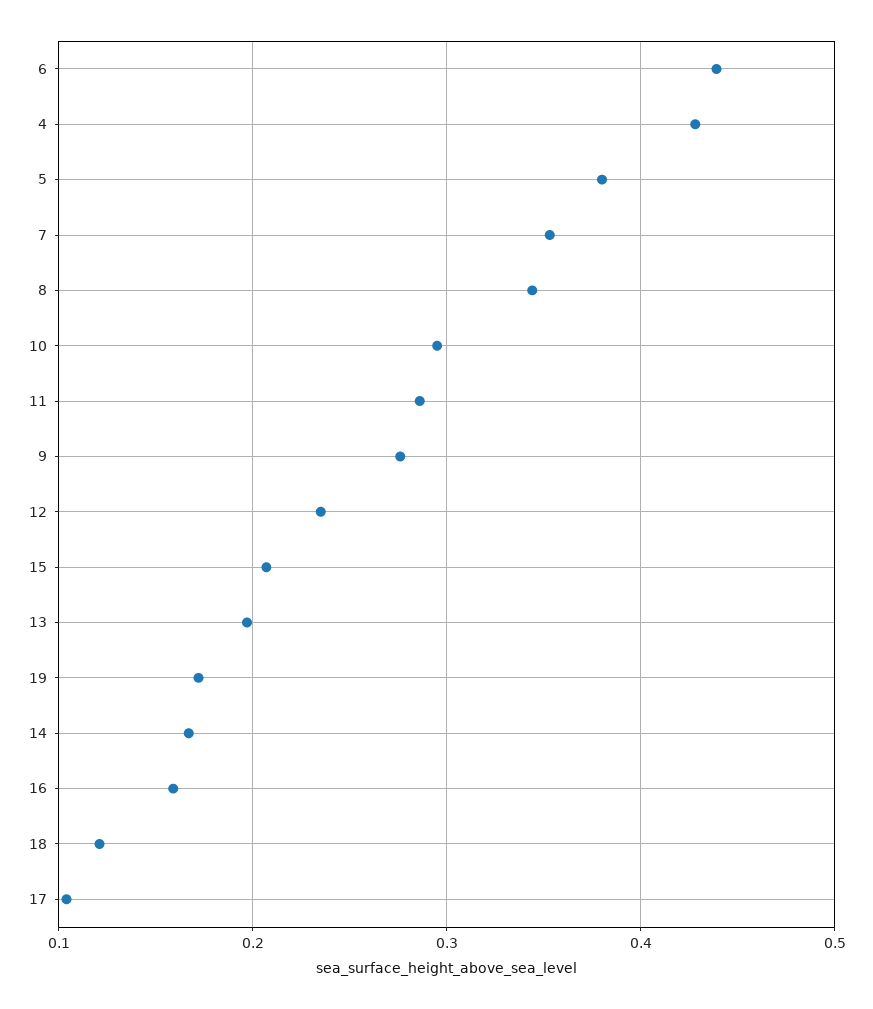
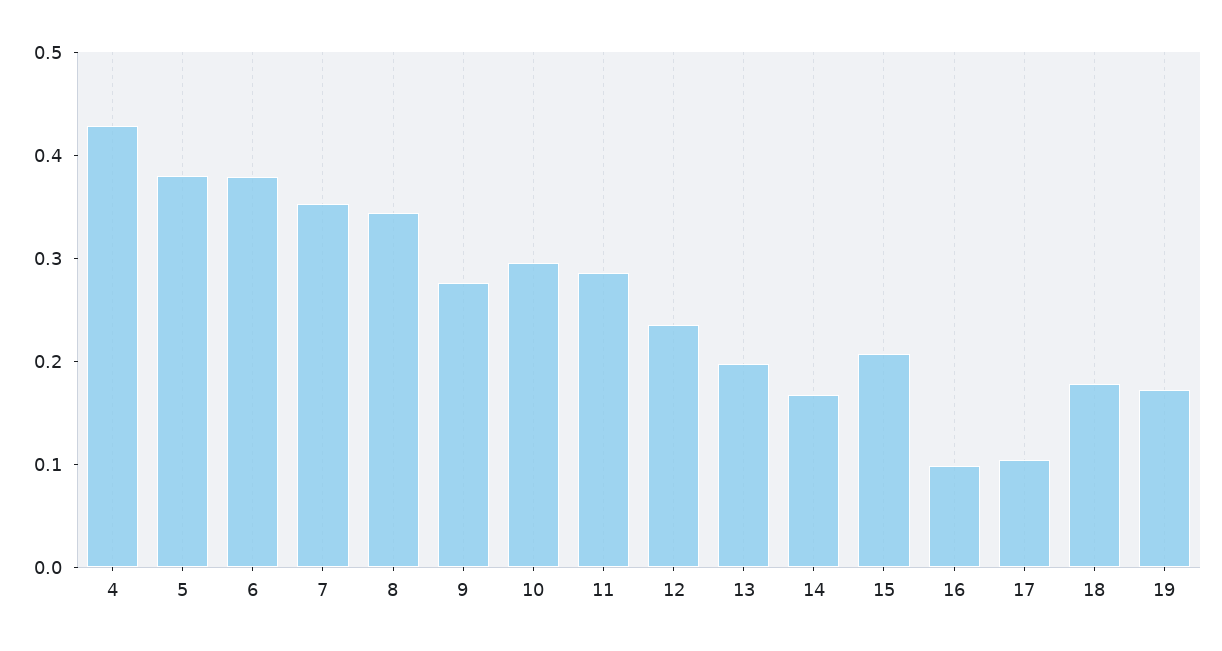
  {
-   "6": 0.44,
+   "6": 0.38,
    "4": 0.43,
    "5": 0.38,
    "7": 0.35,
    "8": 0.34,
    "10": 0.3,
    "11": 0.29,
    "9": 0.28,
    "12": 0.24,
    "15": 0.21,
    "13": 0.2,
    "19": 0.17,
    "14": 0.17,
-   "16": 0.16,
+   "16": 0.1,
-   "18": 0.12,
+   "18": 0.18,
    "17": 0.1
  }

